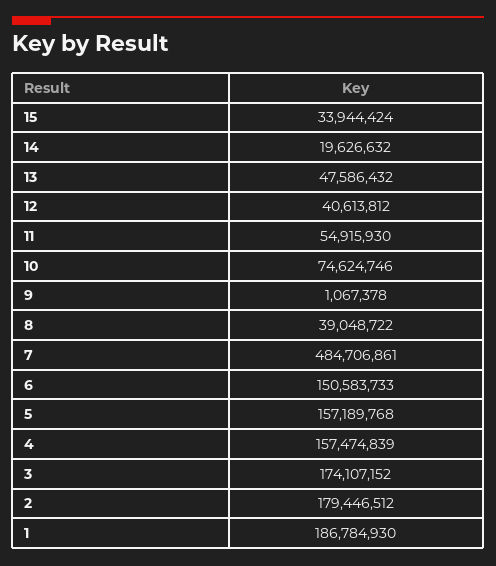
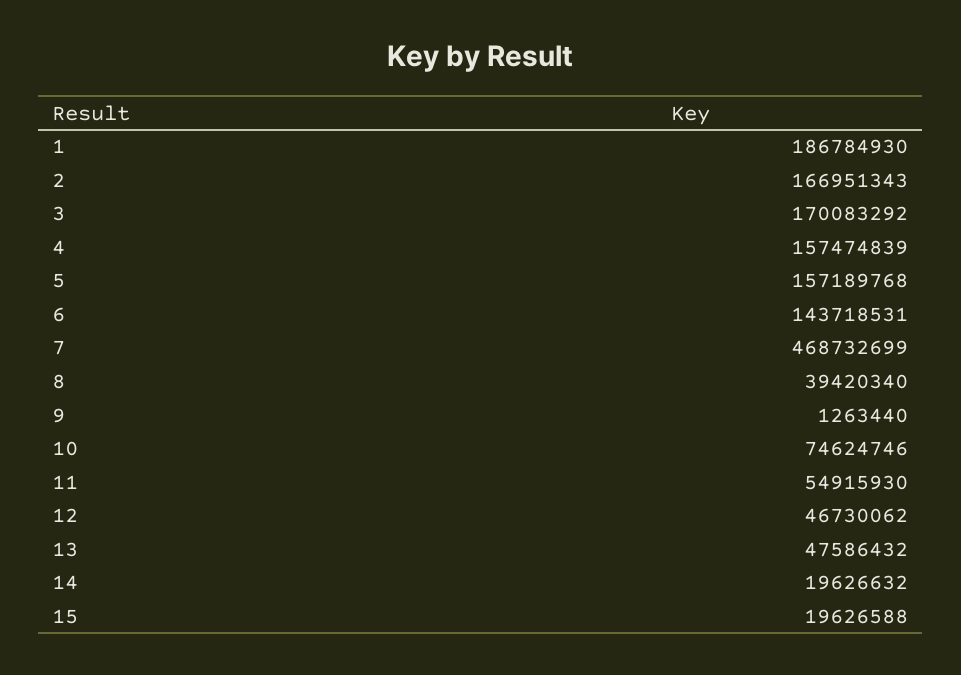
  {
-   "15": 33944424,
+   "15": 19626588,
    "14": 19626632,
    "13": 47586432,
-   "12": 40613812,
+   "12": 46730062,
    "11": 54915930,
    "10": 74624746,
-   "9": 1067378,
+   "9": 1263440,
-   "8": 39048722,
+   "8": 39420340,
-   "7": 484706861,
+   "7": 468732699,
-   "6": 150583733,
+   "6": 143718531,
    "5": 157189768,
    "4": 157474839,
-   "3": 174107152,
+   "3": 170083292,
-   "2": 179446512,
+   "2": 166951343,
    "1": 186784930
  }

